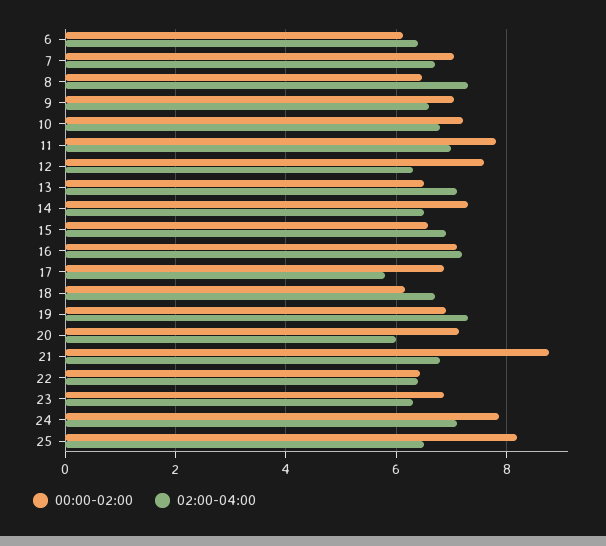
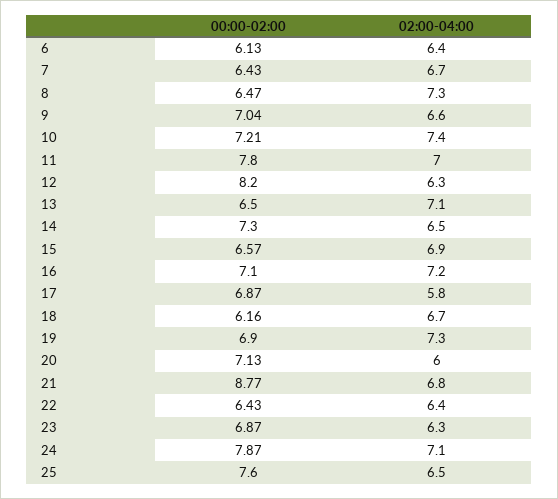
  {
    "00:00-02:00": {
      "6": 6.13,
-     "7": 7,
+     "7": 6.43,
      "8": 6.47,
      "9": 7.04,
      "10": 7.21,
      "11": 7.8,
-     "12": 7.6,
+     "12": 8.2,
      "13": 6.5,
      "14": 7.3,
      "15": 6.57,
      "16": 7.1,
      "17": 6.87,
      "18": 6.16,
      "19": 6.9,
      "20": 7.13,
      "21": 8.77,
      "22": 6.43,
      "23": 6.87,
      "24": 7.87,
-     "25": 8.2
+     "25": 7.6
    },
    "02:00-04:00": {
      "6": 6.4,
      "7": 6.7,
      "8": 7.3,
      "9": 6.6,
-     "10": 6.8,
+     "10": 7.4,
      "11": 7,
      "12": 6.3,
      "13": 7.1,
      "14": 6.5,
      "15": 6.9,
      "16": 7.2,
      "17": 5.8,
      "18": 6.7,
      "19": 7.3,
      "20": 6,
      "21": 6.8,
      "22": 6.4,
      "23": 6.3,
      "24": 7.1,
      "25": 6.5
    }
  }

